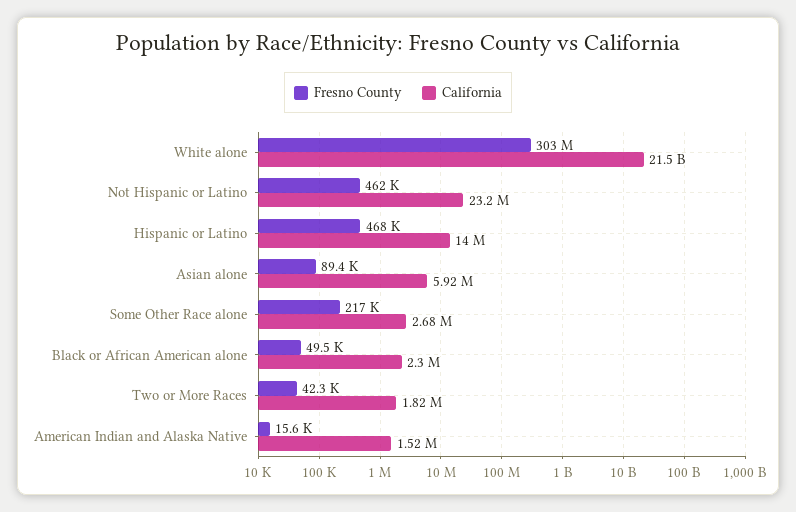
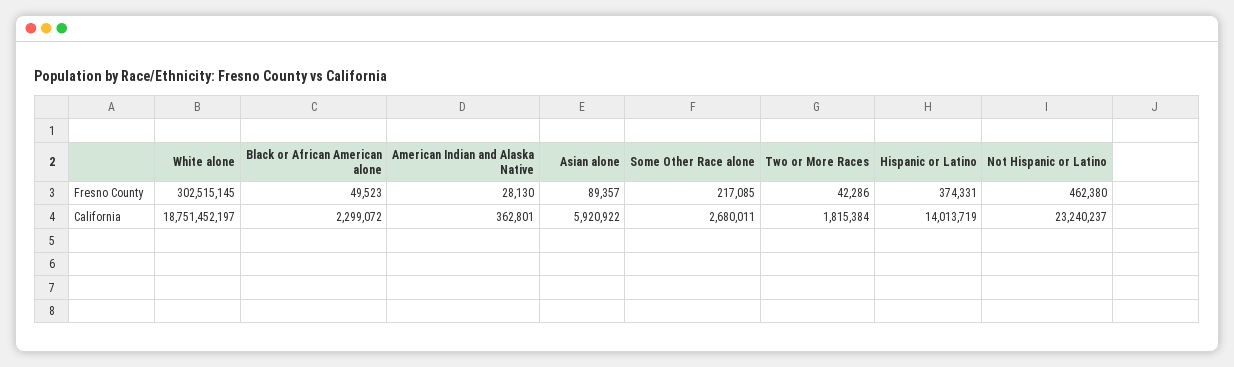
  {
    "Fresno County": {
      "White alone": 302515145,
      "Not Hispanic or Latino": 462380,
-     "Hispanic or Latino": 468000,
+     "Hispanic or Latino": 374331,
      "Asian alone": 89357,
      "Some Other Race alone": 217085,
      "Black or African American alone": 49523,
      "Two or More Races": 42286,
-     "American Indian and Alaska Native": 15600
+     "American Indian and Alaska Native": 28130
    },
    "California": {
-     "White alone": 21500000000,
+     "White alone": 18751452197,
      "Not Hispanic or Latino": 23240237,
      "Hispanic or Latino": 14013719,
      "Asian alone": 5920922,
      "Some Other Race alone": 2680011,
      "Black or African American alone": 2299072,
      "Two or More Races": 1815384,
-     "American Indian and Alaska Native": 1520000
+     "American Indian and Alaska Native": 362801
    }
  }

